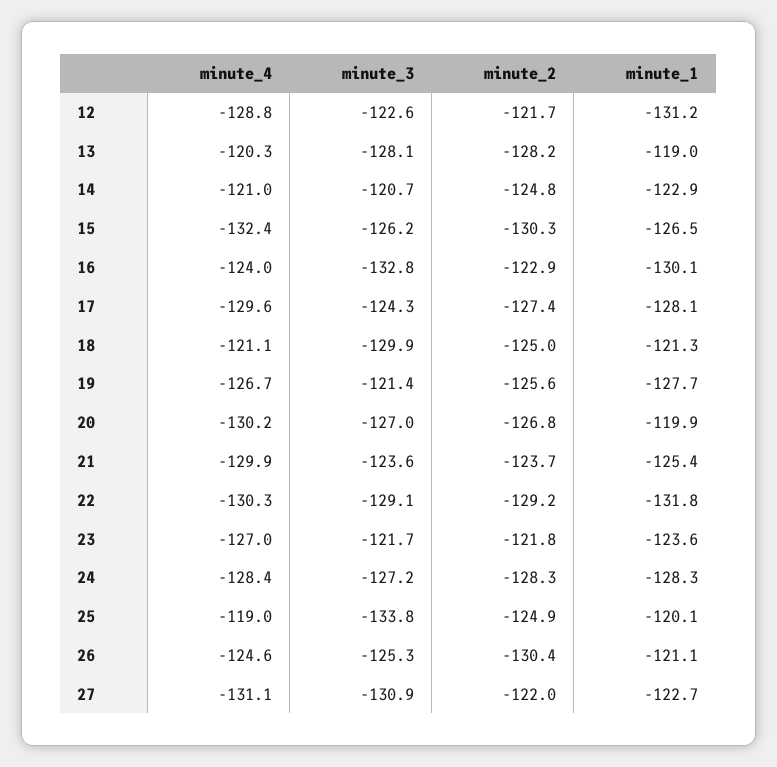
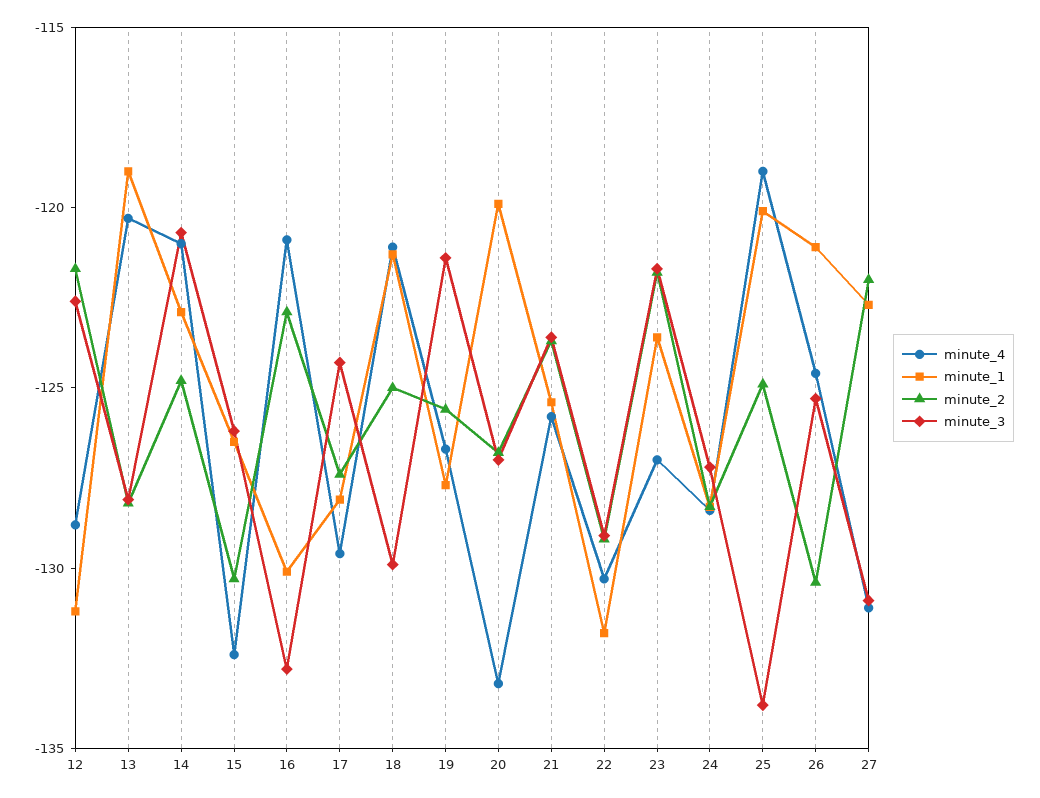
  {
    "minute_4": {
      "12": -128.8,
      "13": -120.3,
      "14": -121,
      "15": -132.4,
-     "16": -124,
+     "16": -121,
      "17": -129.6,
      "18": -121.1,
      "19": -126.7,
-     "20": -130.2,
+     "20": -133,
-     "21": -129.9,
+     "21": -126,
      "22": -130.3,
      "23": -127,
      "24": -128.4,
      "25": -119,
      "26": -124.6,
      "27": -131.1
    },
    "minute_3": {
      "12": -122.6,
      "13": -128.1,
      "14": -120.7,
      "15": -126.2,
      "16": -132.8,
      "17": -124.3,
      "18": -129.9,
      "19": -121.4,
      "20": -127,
      "21": -123.6,
      "22": -129.1,
      "23": -121.7,
      "24": -127.2,
      "25": -133.8,
      "26": -125.3,
      "27": -130.9
    },
    "minute_2": {
      "12": -121.7,
      "13": -128.2,
      "14": -124.8,
      "15": -130.3,
      "16": -122.9,
      "17": -127.4,
      "18": -125,
      "19": -125.6,
      "20": -126.8,
      "21": -123.7,
      "22": -129.2,
      "23": -121.8,
      "24": -128.3,
      "25": -124.9,
      "26": -130.4,
      "27": -122
    },
    "minute_1": {
      "12": -131.2,
      "13": -119,
      "14": -122.9,
      "15": -126.5,
      "16": -130.1,
      "17": -128.1,
      "18": -121.3,
      "19": -127.7,
      "20": -119.9,
      "21": -125.4,
      "22": -131.8,
      "23": -123.6,
      "24": -128.3,
      "25": -120.1,
      "26": -121.1,
      "27": -122.7
    }
  }

